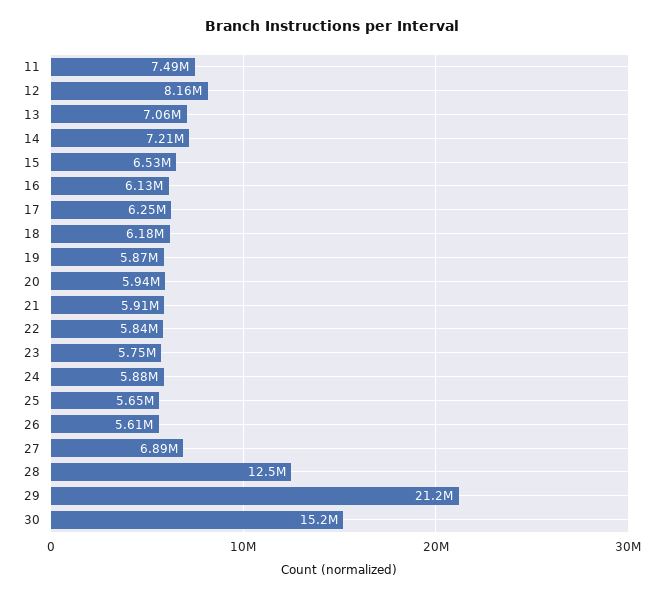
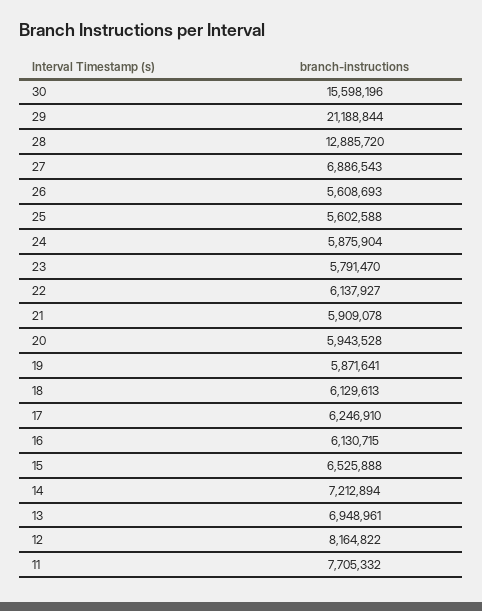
  {
-   "11": 7490000,
+   "11": 7705332,
    "12": 8164822,
-   "13": 7060000,
+   "13": 6948961,
    "14": 7212894,
    "15": 6525888,
    "16": 6130715,
    "17": 6246910,
-   "18": 6180000,
+   "18": 6129613,
    "19": 5871641,
    "20": 5943528,
    "21": 5909078,
-   "22": 5840000,
+   "22": 6137927,
-   "23": 5750000,
+   "23": 5791470,
    "24": 5875904,
-   "25": 5650000,
+   "25": 5602588,
    "26": 5608693,
    "27": 6886543,
-   "28": 12500000,
+   "28": 12885720,
    "29": 21188844,
-   "30": 15200000
+   "30": 15598196
  }

